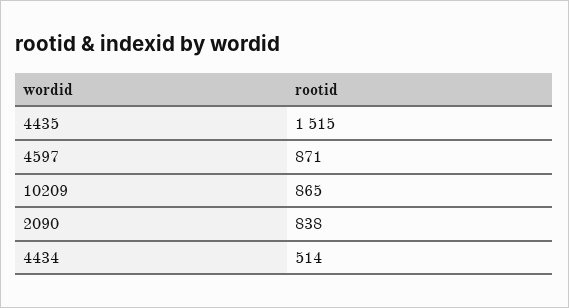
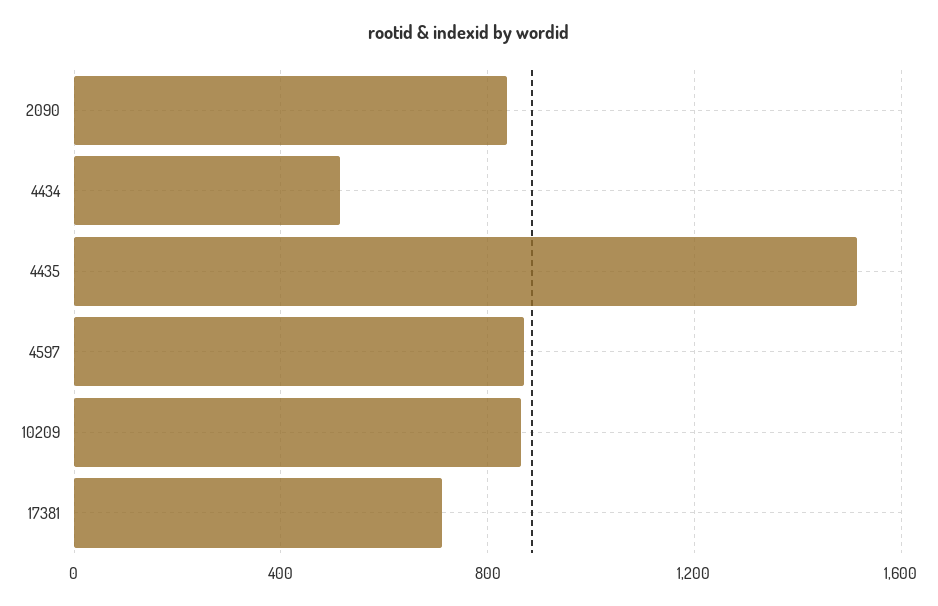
  {
    "4435": 1515,
    "4597": 871,
    "10209": 865,
    "2090": 838,
-   "4434": 514
+   "4434": 514,
+   "17381": 700
  }

